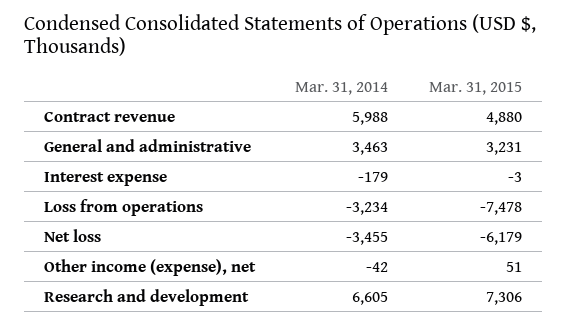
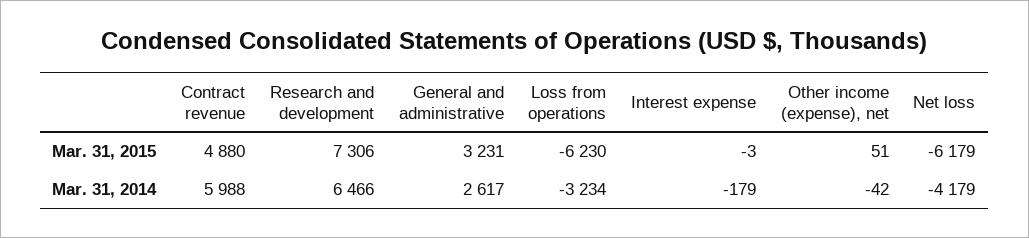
  {
    "Mar. 31, 2014": {
      "Contract revenue": 5988,
-     "General and administrative": 3463,
+     "General and administrative": 2617,
      "Interest expense": -179,
      "Loss from operations": -3234,
-     "Net loss": -3455,
+     "Net loss": -4179,
      "Other income (expense), net": -42,
-     "Research and development": 6605
+     "Research and development": 6466
    },
    "Mar. 31, 2015": {
      "Contract revenue": 4880,
      "General and administrative": 3231,
      "Interest expense": -3,
-     "Loss from operations": -7478,
+     "Loss from operations": -6230,
      "Net loss": -6179,
      "Other income (expense), net": 51,
      "Research and development": 7306
    }
  }

